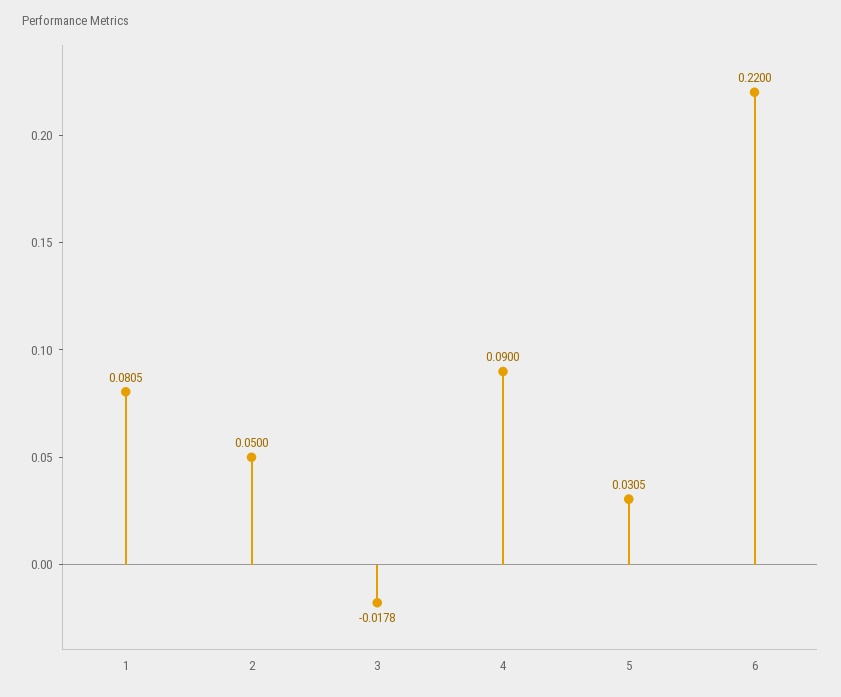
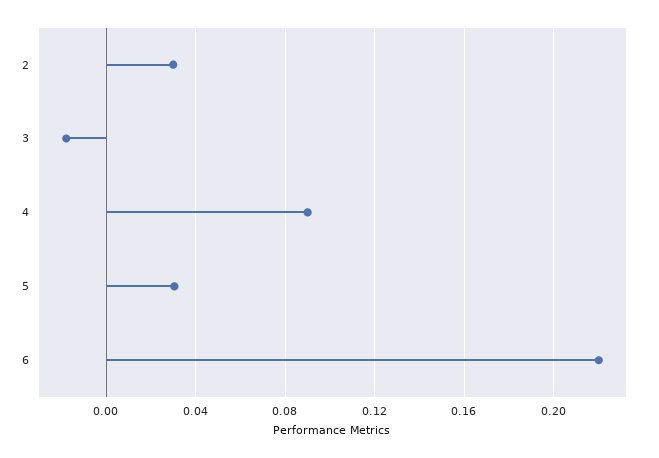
  {
-   "1": 0.0805,
-   "2": 0.05,
+   "2": 0.03,
    "3": -0.0178,
    "4": 0.09,
    "5": 0.0305,
    "6": 0.22
  }

